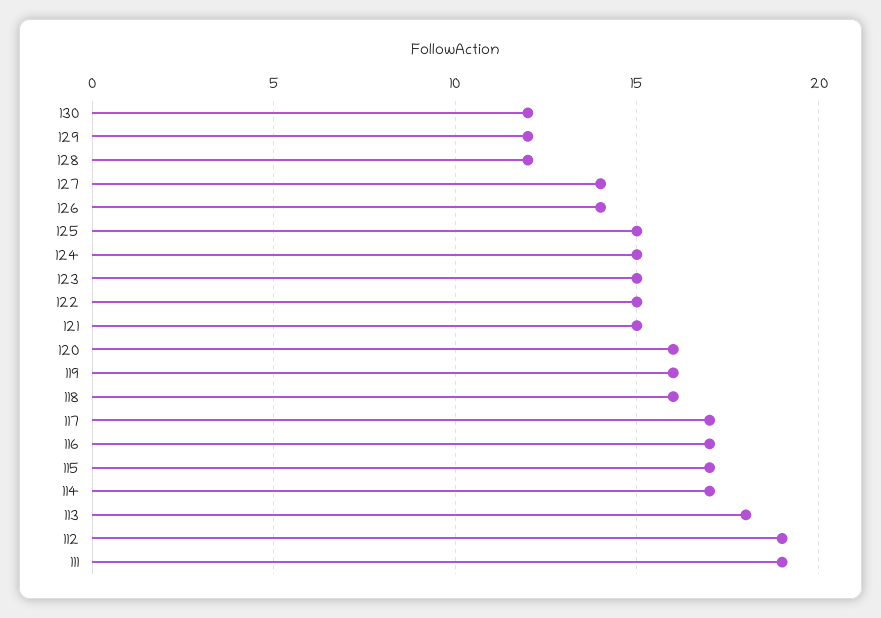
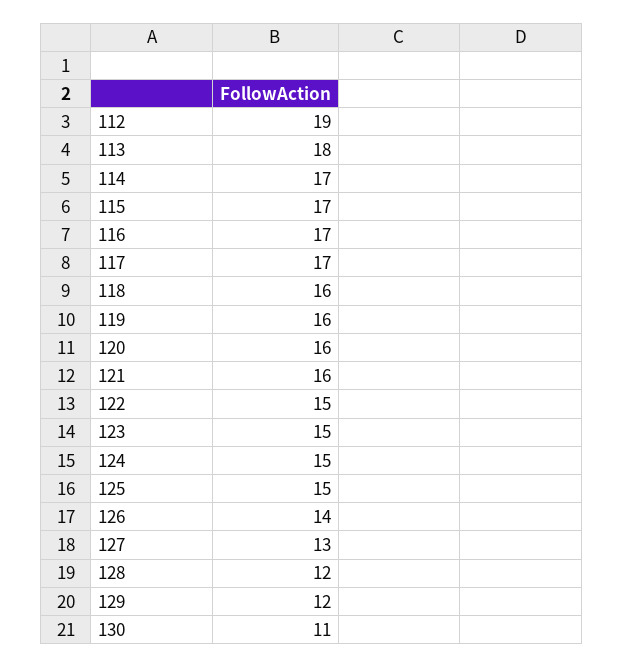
  {
-   "130": 12,
+   "130": 11,
    "129": 12,
    "128": 12,
-   "127": 14,
+   "127": 13,
    "126": 14,
    "125": 15,
    "124": 15,
    "123": 15,
    "122": 15,
-   "121": 15,
+   "121": 16,
    "120": 16,
    "119": 16,
    "118": 16,
    "117": 17,
    "116": 17,
    "115": 17,
    "114": 17,
    "113": 18,
-   "112": 19,
+   "112": 19
-   "111": 19
  }

